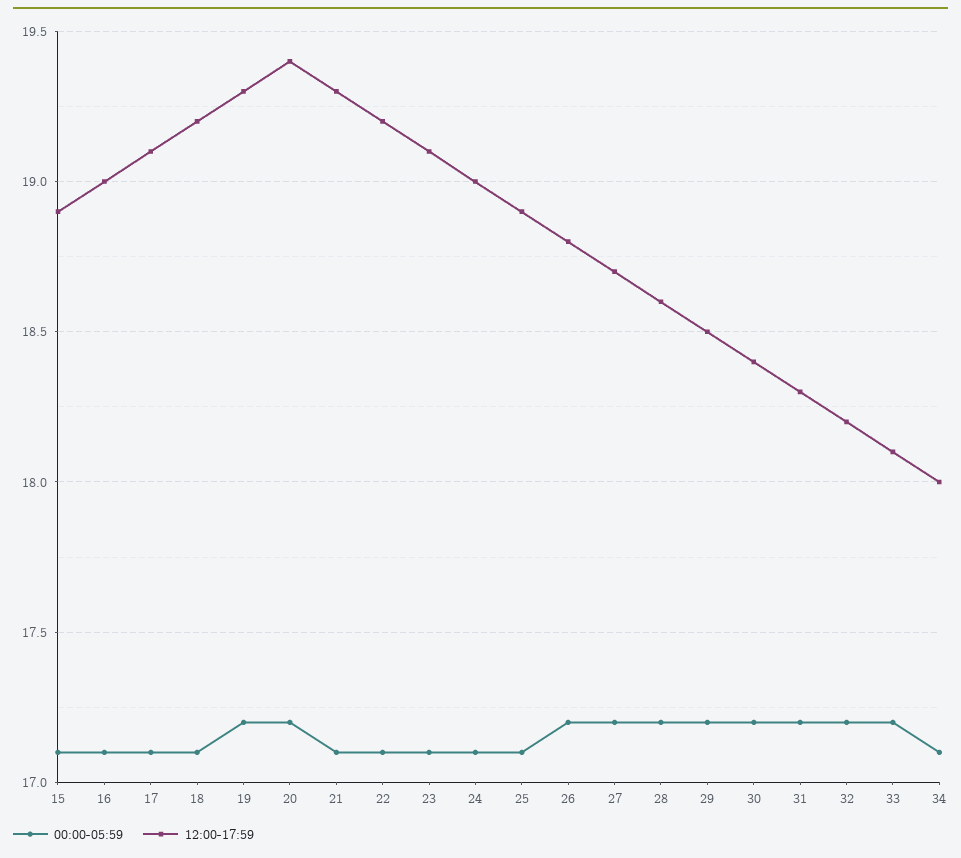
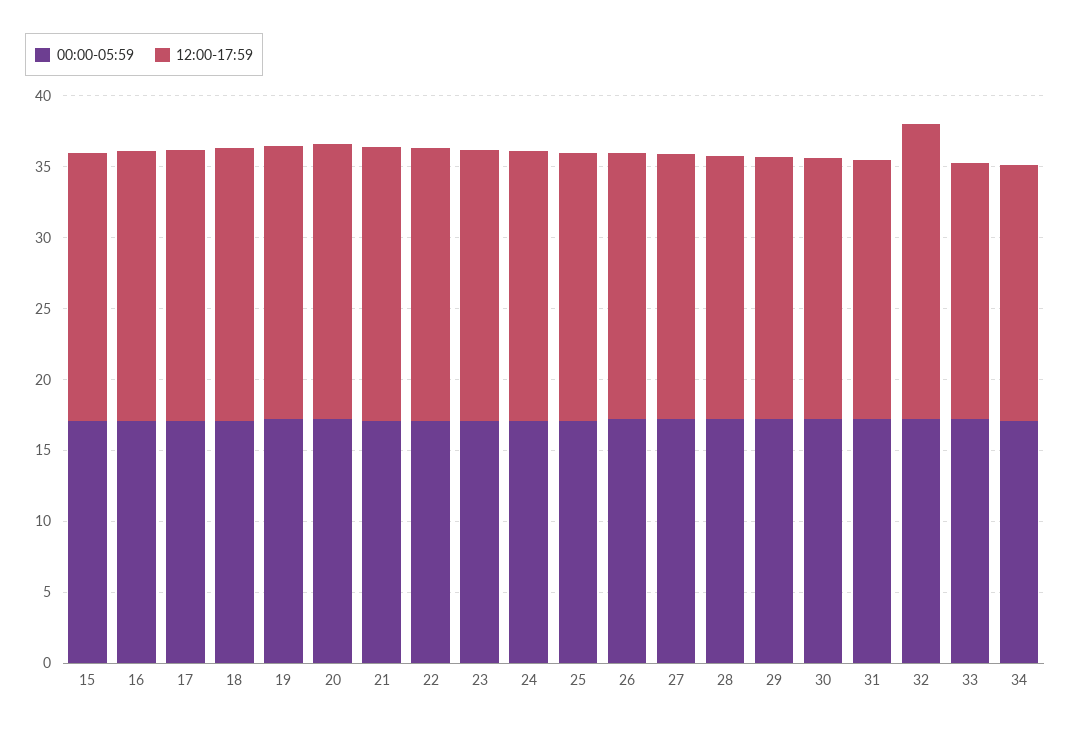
  {
    "00:00-05:59": {
      "15": 17.1,
      "16": 17.1,
      "17": 17.1,
      "18": 17.1,
      "19": 17.2,
      "20": 17.2,
      "21": 17.1,
      "22": 17.1,
      "23": 17.1,
      "24": 17.1,
      "25": 17.1,
      "26": 17.2,
      "27": 17.2,
      "28": 17.2,
      "29": 17.2,
      "30": 17.2,
      "31": 17.2,
      "32": 17.2,
      "33": 17.2,
      "34": 17.1
    },
    "12:00-17:59": {
      "15": 18.9,
      "16": 19,
      "17": 19.1,
      "18": 19.2,
      "19": 19.3,
      "20": 19.4,
      "21": 19.3,
      "22": 19.2,
      "23": 19.1,
      "24": 19,
      "25": 18.9,
      "26": 18.8,
      "27": 18.7,
      "28": 18.6,
      "29": 18.5,
      "30": 18.4,
      "31": 18.3,
-     "32": 18.2,
+     "32": 21,
      "33": 18.1,
      "34": 18
    }
  }

